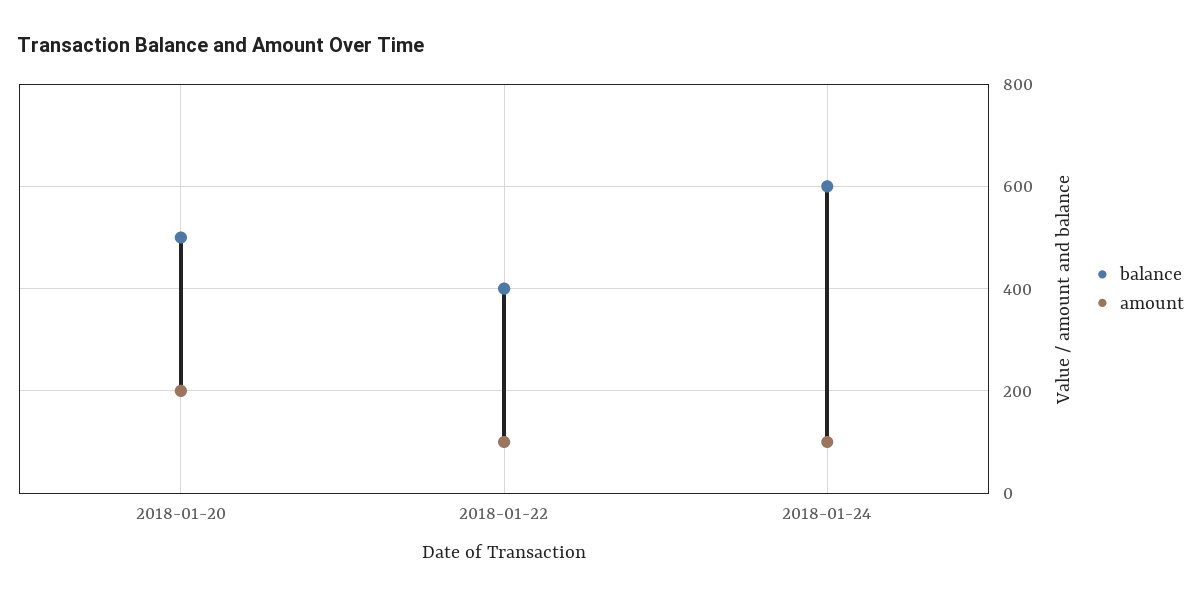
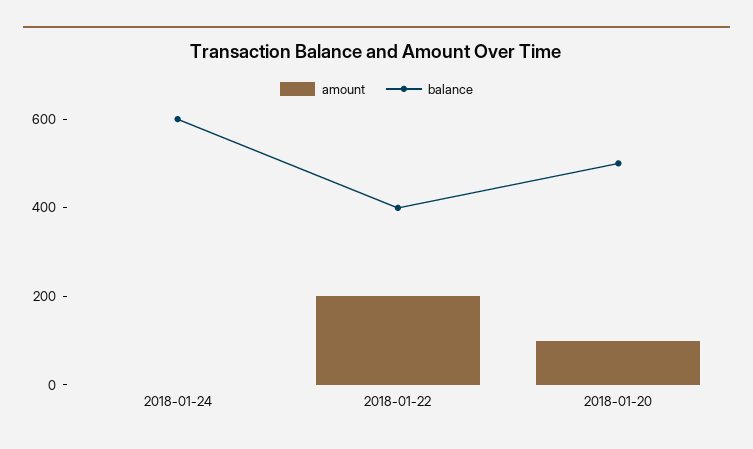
  {
    "balance": {
      "2018-01-20": 500,
      "2018-01-22": 400,
      "2018-01-24": 600
    },
    "amount": {
-     "2018-01-20": 200,
+     "2018-01-20": 100,
-     "2018-01-22": 100,
+     "2018-01-22": 200,
-     "2018-01-24": 100
+     "2018-01-24": 0
    }
  }

